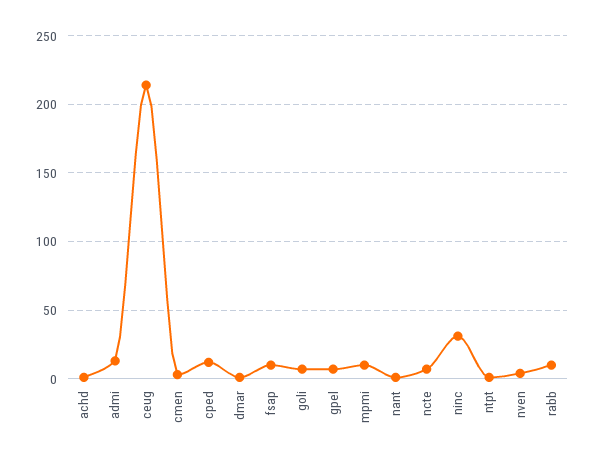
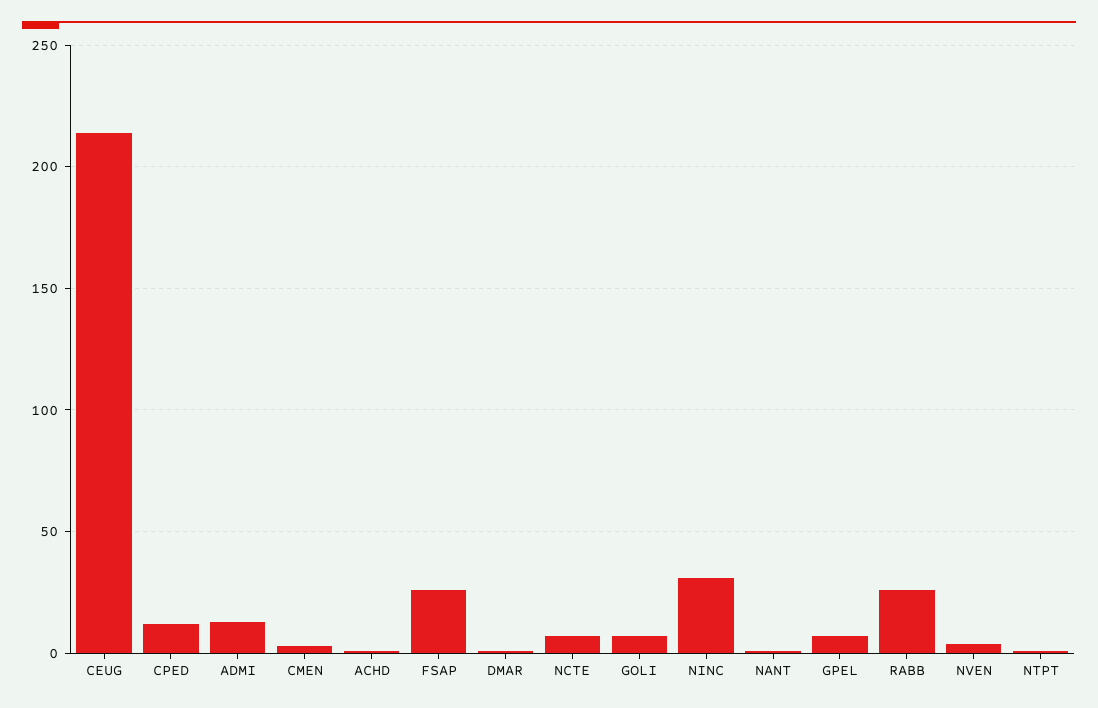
  {
    "achd": 0,
    "admi": 15,
    "ceug": 215,
    "cmen": 5,
    "cped": 10,
    "dmar": 0,
-   "fsap": 10,
+   "fsap": 25,
    "goli": 5,
    "gpel": 5,
-   "mpmi": 10,
    "nant": 0,
    "ncte": 5,
    "ninc": 30,
    "ntpt": 0,
    "nven": 5,
-   "rabb": 10
+   "rabb": 25
  }

